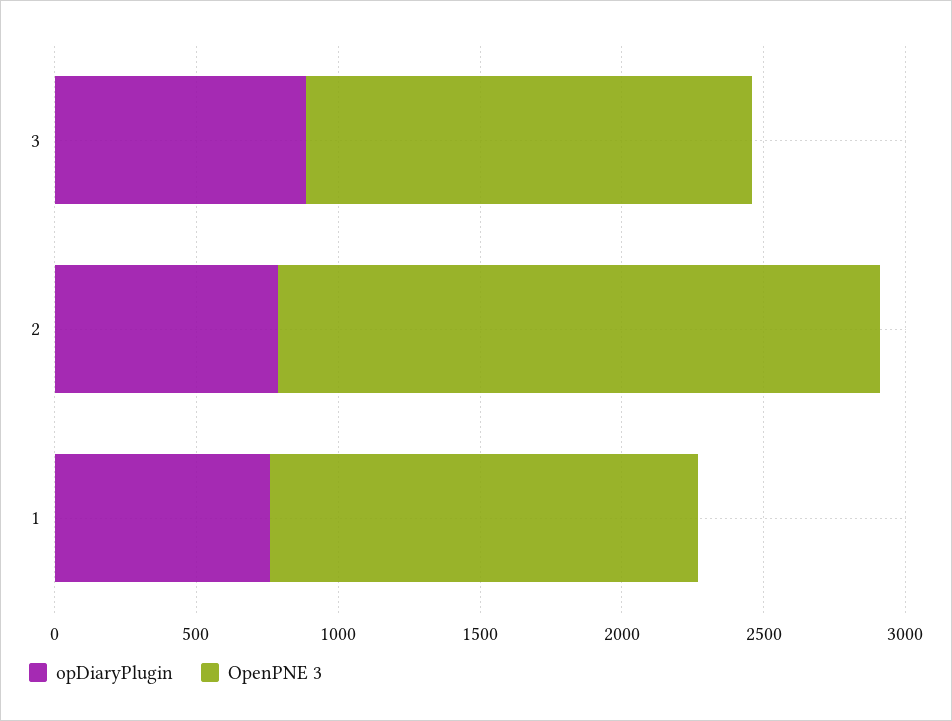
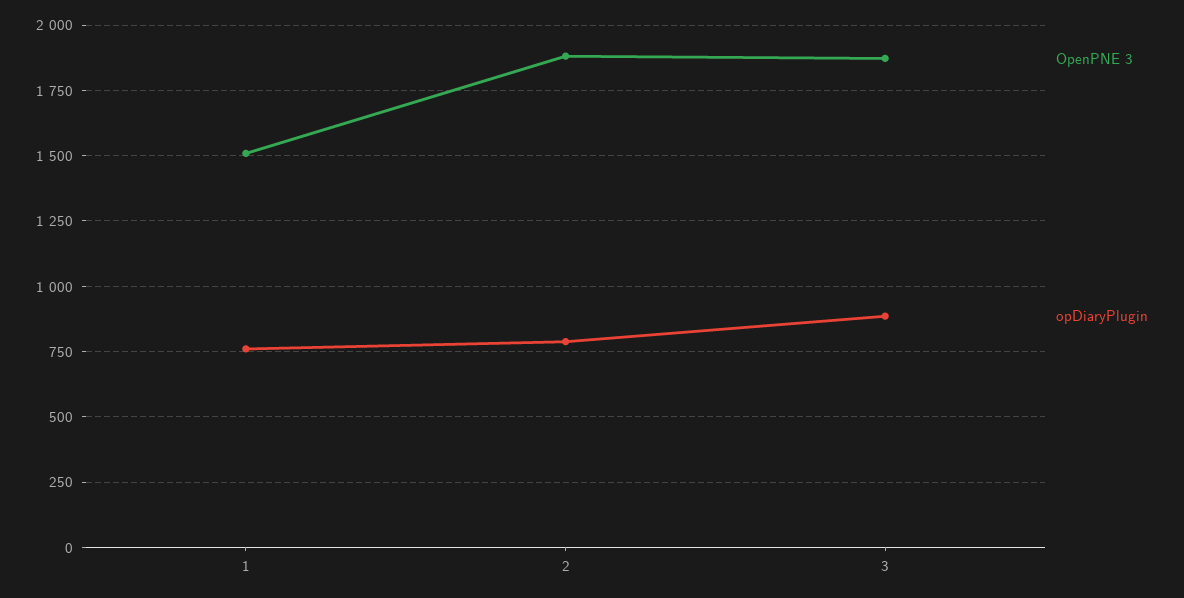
  {
    "opDiaryPlugin": {
      "3": 875,
      "2": 800,
      "1": 750
    },
    "OpenPNE 3": {
-     "3": 1600,
+     "3": 1875,
-     "2": 2100,
+     "2": 1875,
      "1": 1500
    }
  }

